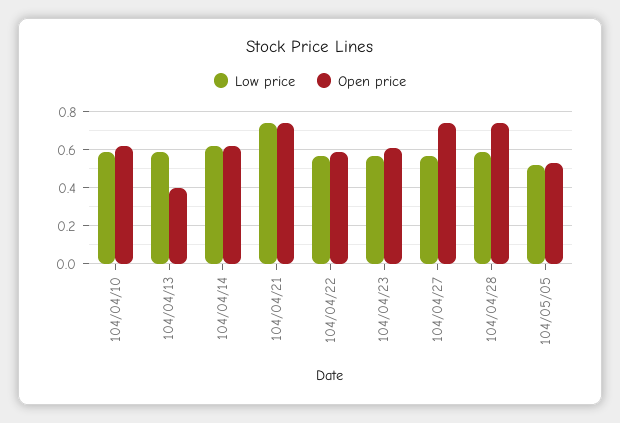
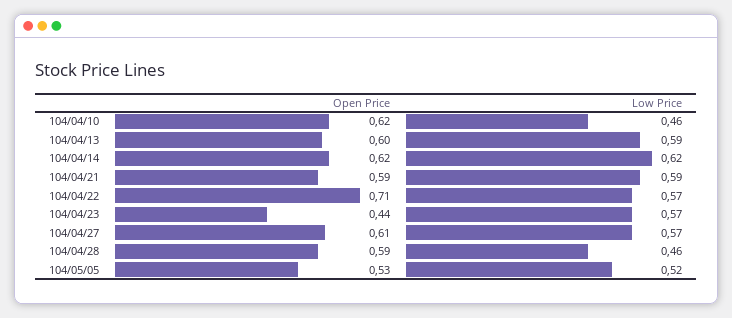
  {
    "Low price": {
-     "104/04/10": 0.6,
+     "104/04/10": 0.46,
      "104/04/13": 0.59,
      "104/04/14": 0.62,
-     "104/04/21": 0.75,
+     "104/04/21": 0.59,
      "104/04/22": 0.57,
      "104/04/23": 0.57,
      "104/04/27": 0.57,
-     "104/04/28": 0.6,
+     "104/04/28": 0.46,
      "104/05/05": 0.52
    },
    "Open price": {
      "104/04/10": 0.62,
-     "104/04/13": 0.4,
+     "104/04/13": 0.6,
      "104/04/14": 0.62,
-     "104/04/21": 0.75,
+     "104/04/21": 0.59,
-     "104/04/22": 0.6,
+     "104/04/22": 0.71,
-     "104/04/23": 0.6,
+     "104/04/23": 0.44,
-     "104/04/27": 0.75,
+     "104/04/27": 0.61,
-     "104/04/28": 0.75,
+     "104/04/28": 0.59,
      "104/05/05": 0.53
    }
  }

